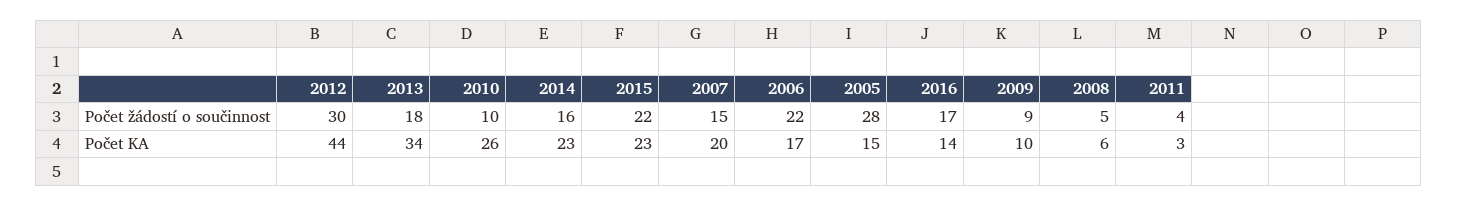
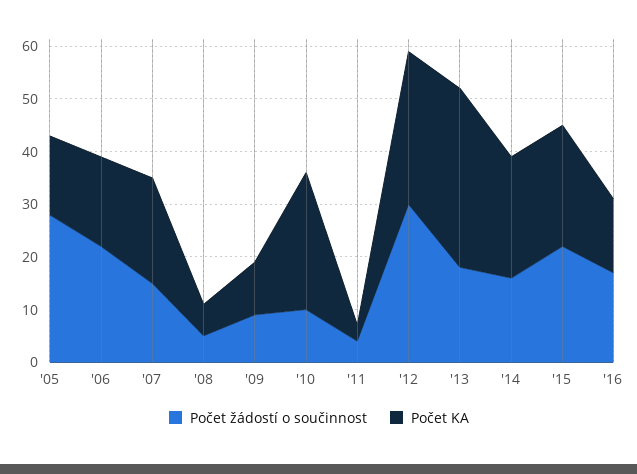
  {
    "Počet žádostí o součinnost": {
      "2012": 30,
      "2013": 18,
      "2010": 10,
      "2014": 16,
      "2015": 22,
      "2007": 15,
      "2006": 22,
      "2005": 28,
      "2016": 17,
      "2009": 9,
      "2008": 5,
      "2011": 4
    },
    "Počet KA": {
-     "2012": 44,
+     "2012": 30,
      "2013": 34,
      "2010": 26,
      "2014": 23,
      "2015": 23,
      "2007": 20,
      "2006": 17,
      "2005": 15,
      "2016": 14,
      "2009": 10,
      "2008": 6,
      "2011": 3
    }
  }

